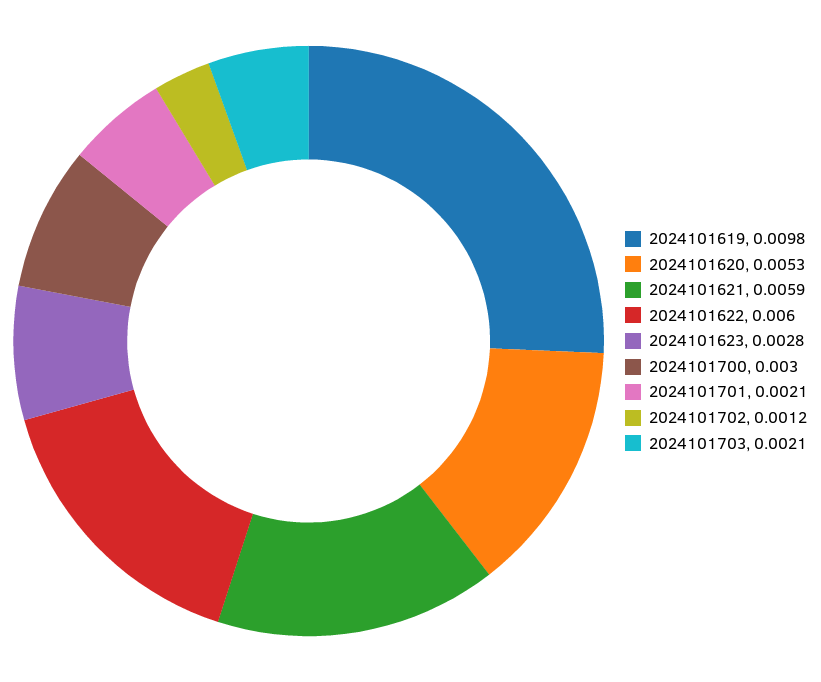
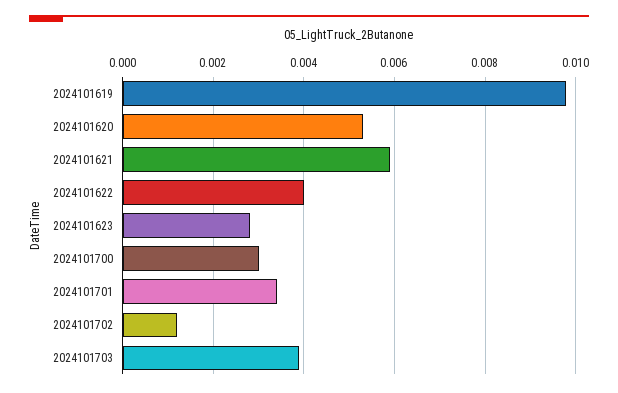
  {
    "2024101619": 0.0098,
    "2024101620": 0.0053,
    "2024101621": 0.0059,
-   "2024101622": 0.006,
+   "2024101622": 0.004,
    "2024101623": 0.0028,
    "2024101700": 0.003,
-   "2024101701": 0.0021,
+   "2024101701": 0.0035,
    "2024101702": 0.0012,
-   "2024101703": 0.0021
+   "2024101703": 0.004
  }

